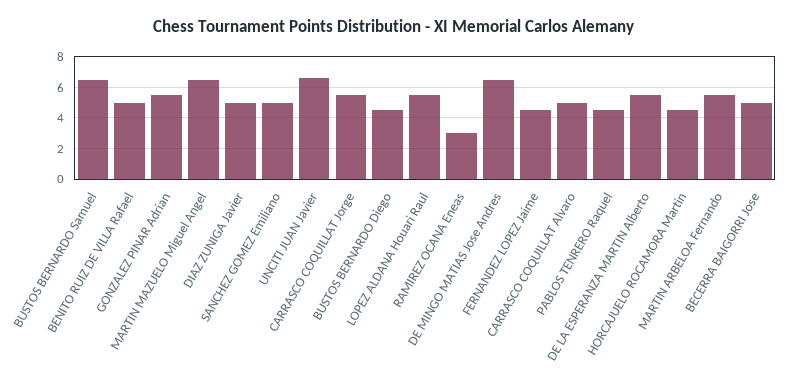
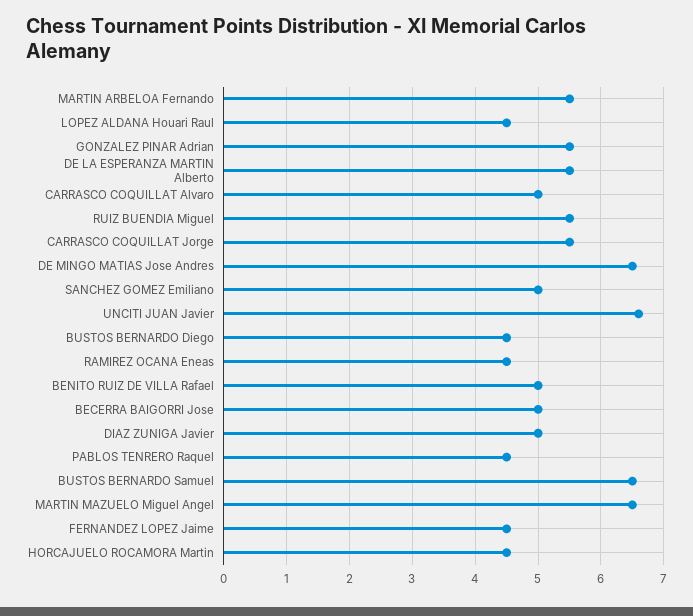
  {
    "BUSTOS BERNARDO Samuel": 6.5,
    "BENITO RUIZ DE VILLA Rafael": 5,
    "GONZALEZ PINAR Adrian": 5.5,
    "MARTIN MAZUELO Miguel Angel": 6.5,
    "DIAZ ZUNIGA Javier": 5,
    "SANCHEZ GOMEZ Emiliano": 5,
    "UNCITI JUAN Javier": 6.6,
    "CARRASCO COQUILLAT Jorge": 5.5,
    "BUSTOS BERNARDO Diego": 4.5,
-   "LOPEZ ALDANA Houari Raul": 5.5,
+   "LOPEZ ALDANA Houari Raul": 4.5,
-   "RAMIREZ OCANA Eneas": 3,
+   "RAMIREZ OCANA Eneas": 4.5,
    "DE MINGO MATIAS Jose Andres": 6.5,
    "FERNANDEZ LOPEZ Jaime": 4.5,
    "CARRASCO COQUILLAT Alvaro": 5,
    "PABLOS TENRERO Raquel": 4.5,
    "DE LA ESPERANZA MARTIN Alberto": 5.5,
    "HORCAJUELO ROCAMORA Martin": 4.5,
    "MARTIN ARBELOA Fernando": 5.5,
-   "BECERRA BAIGORRI Jose": 5
+   "BECERRA BAIGORRI Jose": 5,
+   "RUIZ BUENDIA Miguel": 5.5
  }

